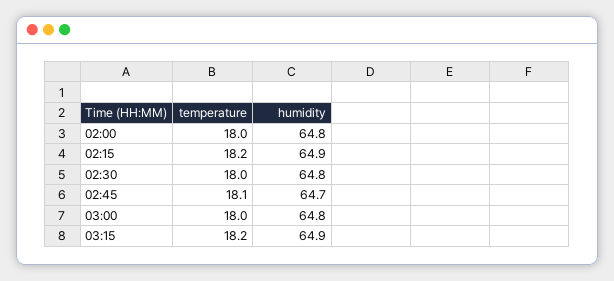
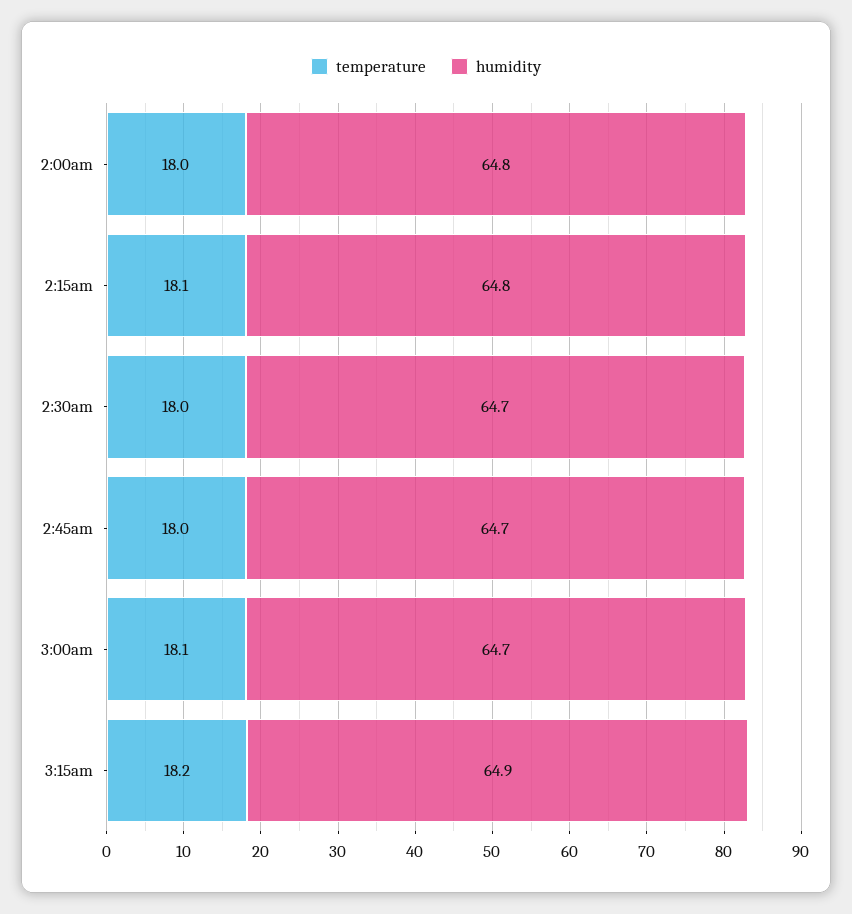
  {
    "temperature": {
      "02:00": 18,
-     "02:15": 18.2,
+     "02:15": 18.1,
      "02:30": 18,
-     "02:45": 18.1,
+     "02:45": 18,
-     "03:00": 18,
+     "03:00": 18.1,
      "03:15": 18.2
    },
    "humidity": {
      "02:00": 64.8,
-     "02:15": 64.9,
+     "02:15": 64.8,
-     "02:30": 64.8,
+     "02:30": 64.7,
      "02:45": 64.7,
-     "03:00": 64.8,
+     "03:00": 64.7,
      "03:15": 64.9
    }
  }

